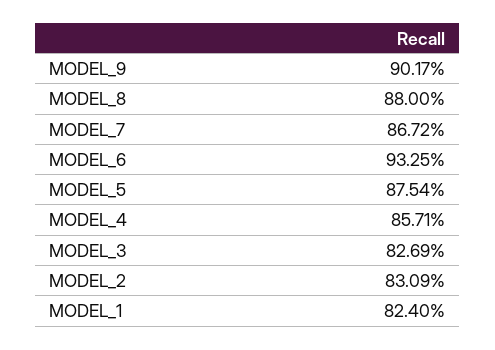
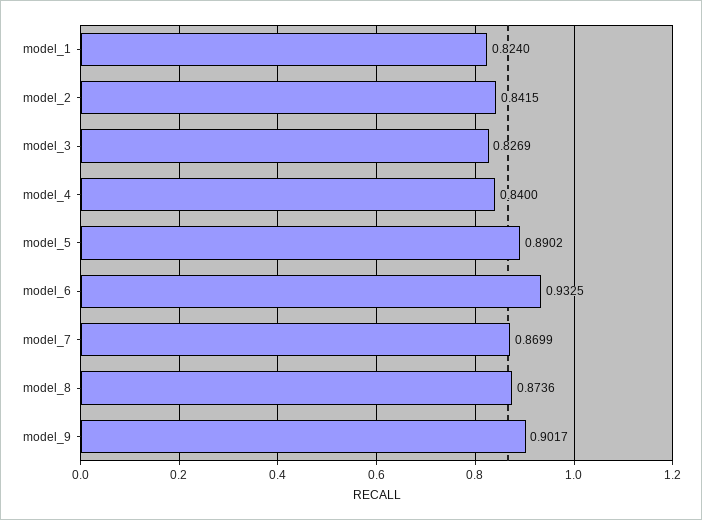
  {
    "MODEL_9": 0.9017,
-   "MODEL_8": 0.88,
+   "MODEL_8": 0.8736,
-   "MODEL_7": 0.8672,
+   "MODEL_7": 0.8699,
    "MODEL_6": 0.9325,
-   "MODEL_5": 0.8754,
+   "MODEL_5": 0.8902,
-   "MODEL_4": 0.8571,
+   "MODEL_4": 0.84,
    "MODEL_3": 0.8269,
-   "MODEL_2": 0.8309,
+   "MODEL_2": 0.8415,
    "MODEL_1": 0.824
  }

